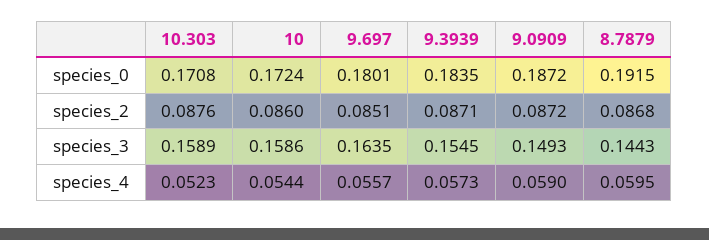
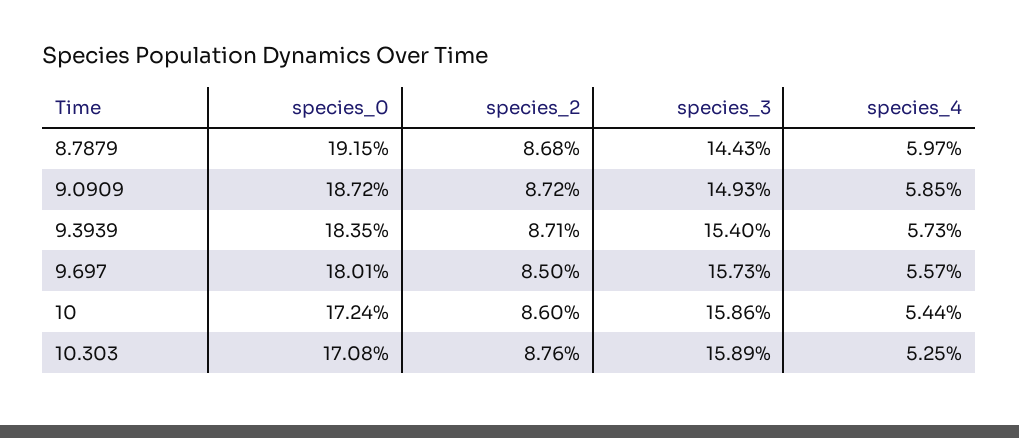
  {
    "10.303": {
      "species_0": 0.1708,
      "species_2": 0.0876,
      "species_3": 0.1589,
-     "species_4": 0.0523
+     "species_4": 0.0525
    },
    "10": {
      "species_0": 0.1724,
      "species_2": 0.086,
      "species_3": 0.1586,
      "species_4": 0.0544
    },
    "9.697": {
      "species_0": 0.1801,
-     "species_2": 0.0851,
+     "species_2": 0.085,
-     "species_3": 0.1635,
+     "species_3": 0.1573,
      "species_4": 0.0557
    },
    "9.3939": {
      "species_0": 0.1835,
      "species_2": 0.0871,
-     "species_3": 0.1545,
+     "species_3": 0.154,
      "species_4": 0.0573
    },
    "9.0909": {
      "species_0": 0.1872,
      "species_2": 0.0872,
      "species_3": 0.1493,
-     "species_4": 0.059
+     "species_4": 0.0585
    },
    "8.7879": {
      "species_0": 0.1915,
      "species_2": 0.0868,
      "species_3": 0.1443,
-     "species_4": 0.0595
+     "species_4": 0.0597
    }
  }

